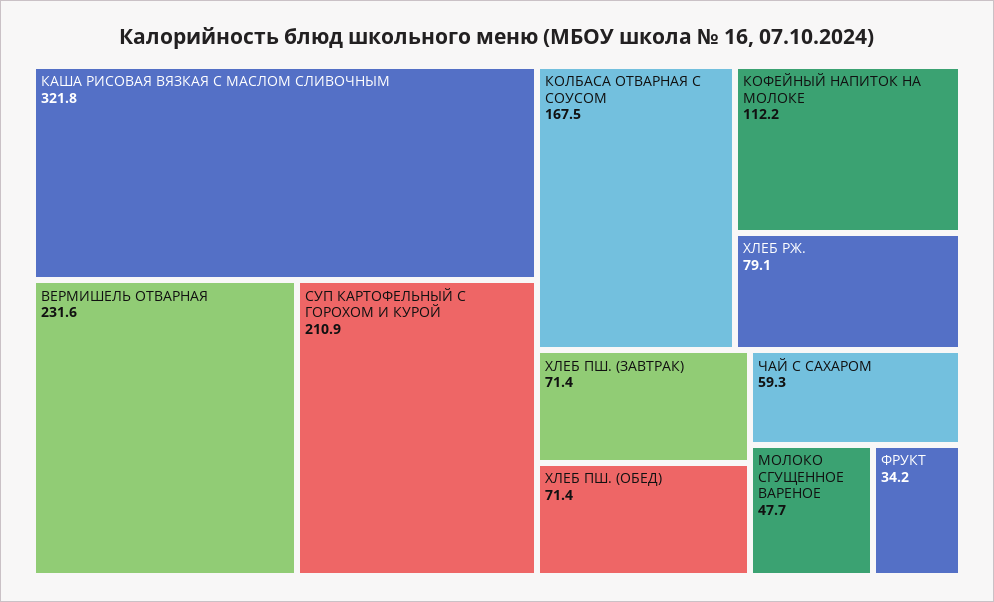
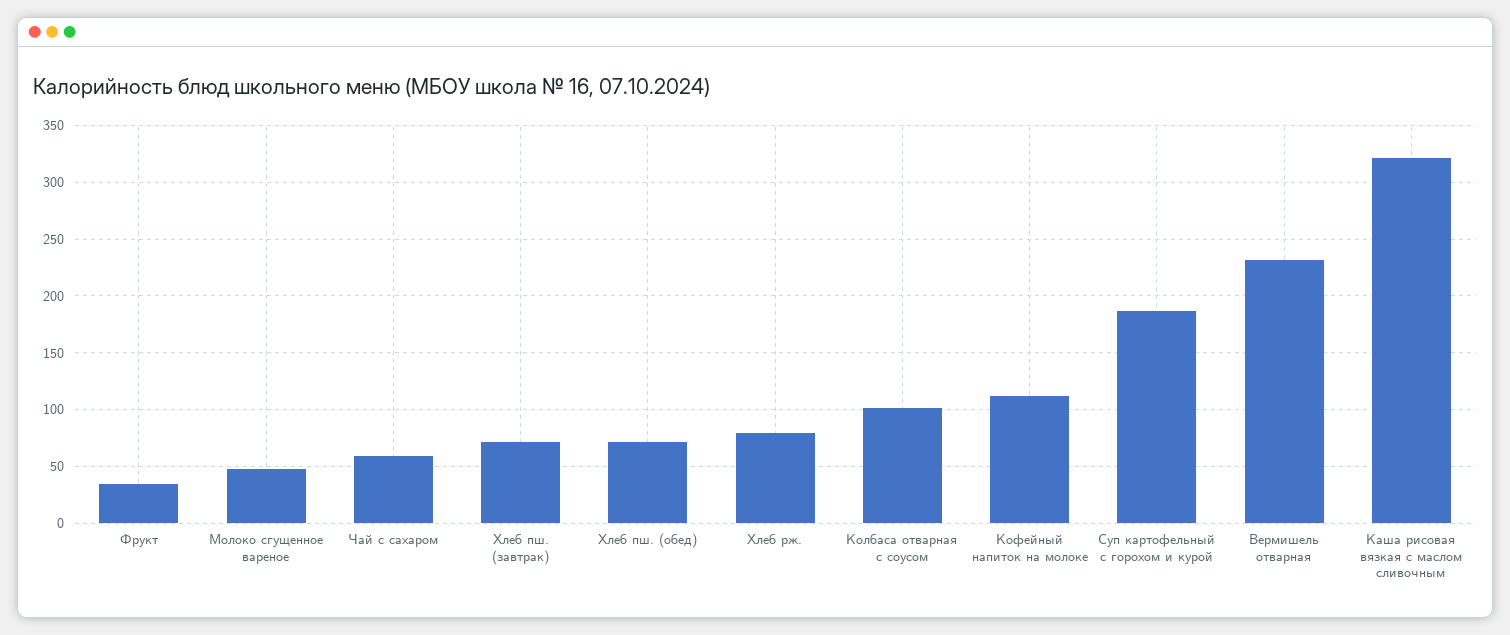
  {
    "КАША РИСОВАЯ ВЯЗКАЯ С МАСЛОМ СЛИВОЧНЫМ": 321.8,
    "ВЕРМИШЕЛЬ ОТВАРНАЯ": 231.6,
-   "СУП КАРТОФЕЛЬНЫЙ С ГОРОХОМ И КУРОЙ": 210.9,
+   "СУП КАРТОФЕЛЬНЫЙ С ГОРОХОМ И КУРОЙ": 190,
-   "КОЛБАСА ОТВАРНАЯ С СОУСОМ": 167.5,
+   "КОЛБАСА ОТВАРНАЯ С СОУСОМ": 100,
    "КОФЕЙНЫЙ НАПИТОК НА МОЛОКЕ": 112.2,
    "ХЛЕБ РЖ.": 79.1,
    "ХЛЕБ ПШ. (ЗАВТРАК)": 71.4,
    "ХЛЕБ ПШ. (ОБЕД)": 71.4,
    "ЧАЙ С САХАРОМ": 59.3,
    "МОЛОКО СГУЩЕННОЕ ВАРЕНОЕ": 47.7,
    "ФРУКТ": 34.2
  }

